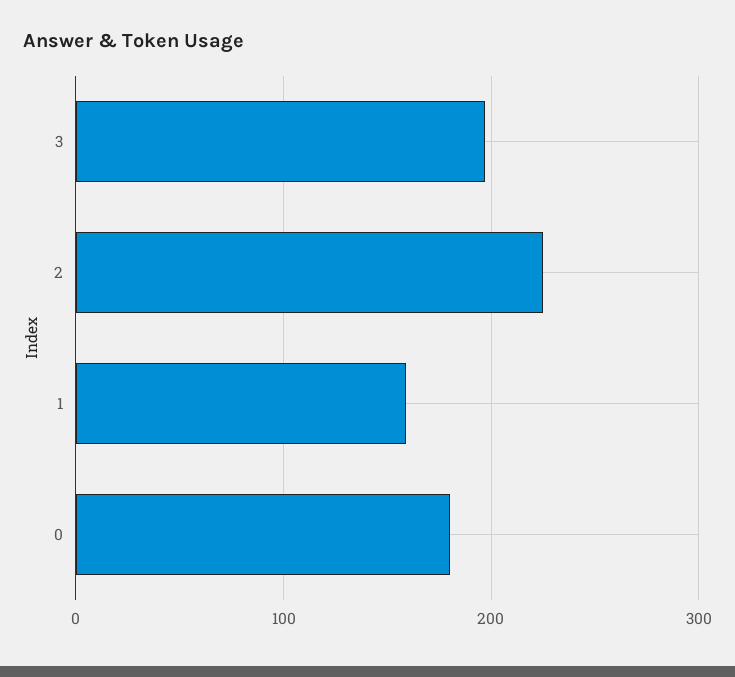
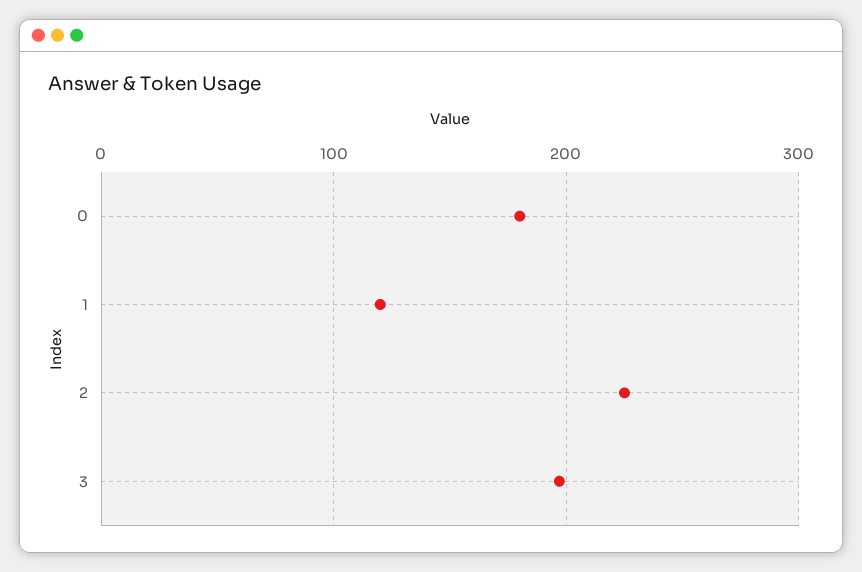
  {
    "3": 200,
    "2": 230,
-   "1": 160,
+   "1": 120,
    "0": 180
  }

